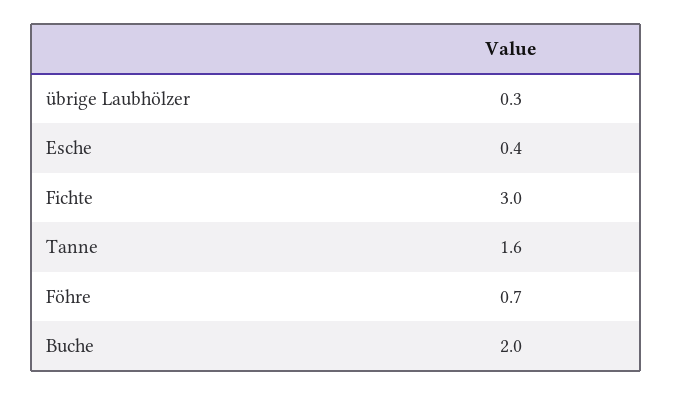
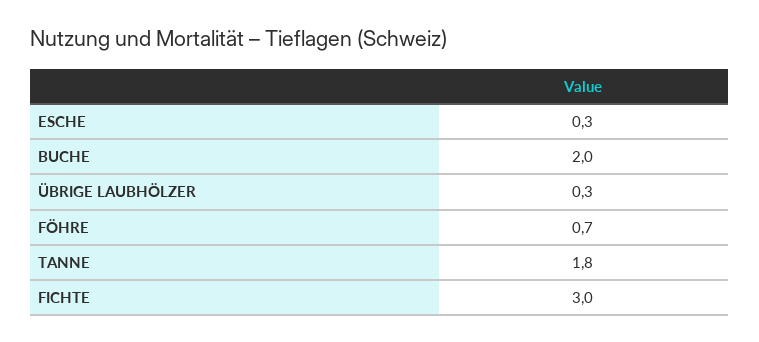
  {
    "übrige Laubhölzer": 0.3,
-   "Esche": 0.4,
+   "Esche": 0.3,
    "Fichte": 3,
-   "Tanne": 1.6,
+   "Tanne": 1.8,
    "Föhre": 0.7,
    "Buche": 2
  }

